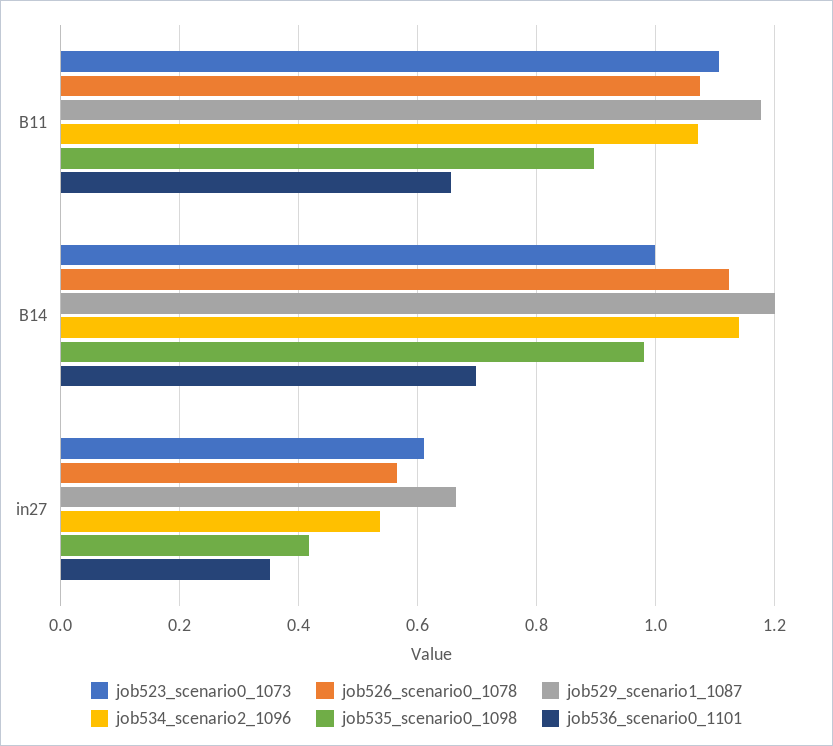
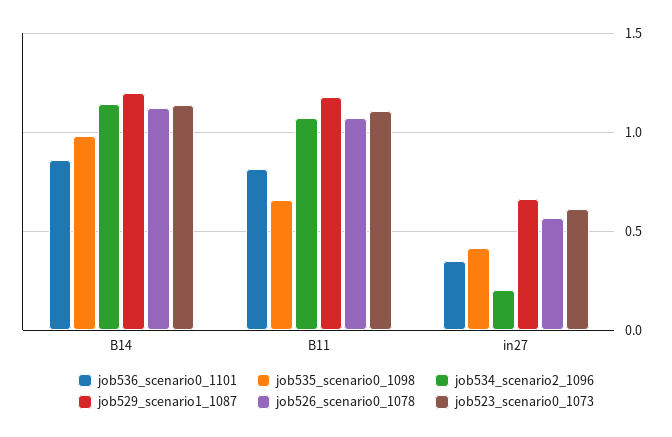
  {
    "job523_scenario0_1073": {
      "B11": 1.1,
-     "B14": 1,
+     "B14": 1.15,
      "in27": 0.62
    },
    "job526_scenario0_1078": {
      "B11": 1.08,
      "B14": 1.12,
      "in27": 0.56
    },
    "job529_scenario1_1087": {
      "B11": 1.18,
      "B14": 1.2,
      "in27": 0.66
    },
    "job534_scenario2_1096": {
      "B11": 1.08,
      "B14": 1.14,
-     "in27": 0.54
+     "in27": 0.2
    },
    "job535_scenario0_1098": {
-     "B11": 0.9,
+     "B11": 0.65,
      "B14": 0.98,
      "in27": 0.42
    },
    "job536_scenario0_1101": {
-     "B11": 0.66,
+     "B11": 0.8,
-     "B14": 0.7,
+     "B14": 0.85,
      "in27": 0.36
    }
  }

